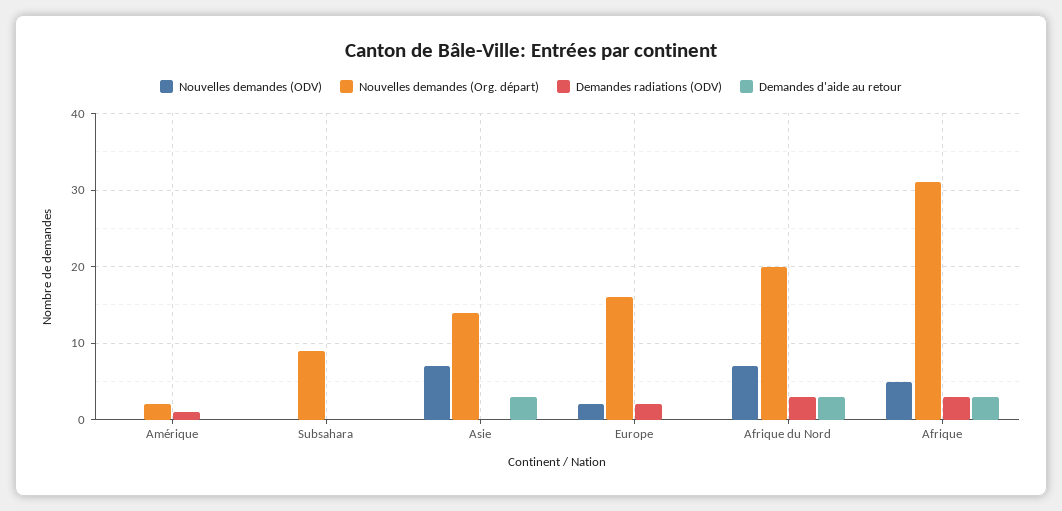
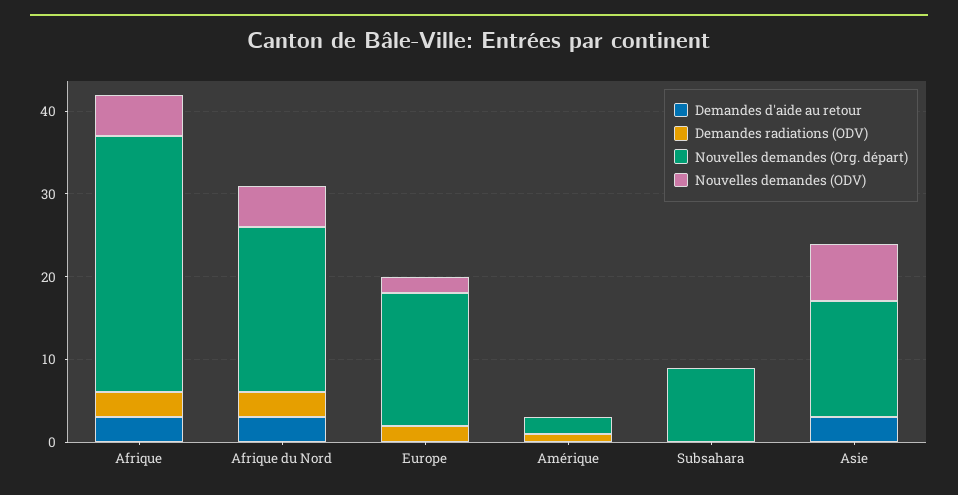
  {
    "Nouvelles demandes (ODV)": {
      "Amérique": 0,
      "Subsahara": 0,
      "Asie": 7,
      "Europe": 2,
-     "Afrique du Nord": 7,
+     "Afrique du Nord": 5,
      "Afrique": 5
    },
    "Nouvelles demandes (Org. départ)": {
      "Amérique": 2,
      "Subsahara": 9,
      "Asie": 14,
      "Europe": 16,
      "Afrique du Nord": 20,
      "Afrique": 31
    },
    "Demandes radiations (ODV)": {
      "Amérique": 1,
      "Subsahara": 0,
      "Asie": 0,
      "Europe": 2,
      "Afrique du Nord": 3,
      "Afrique": 3
    },
    "Demandes d'aide au retour": {
      "Amérique": 0,
      "Subsahara": 0,
      "Asie": 3,
      "Europe": 0,
      "Afrique du Nord": 3,
      "Afrique": 3
    }
  }

